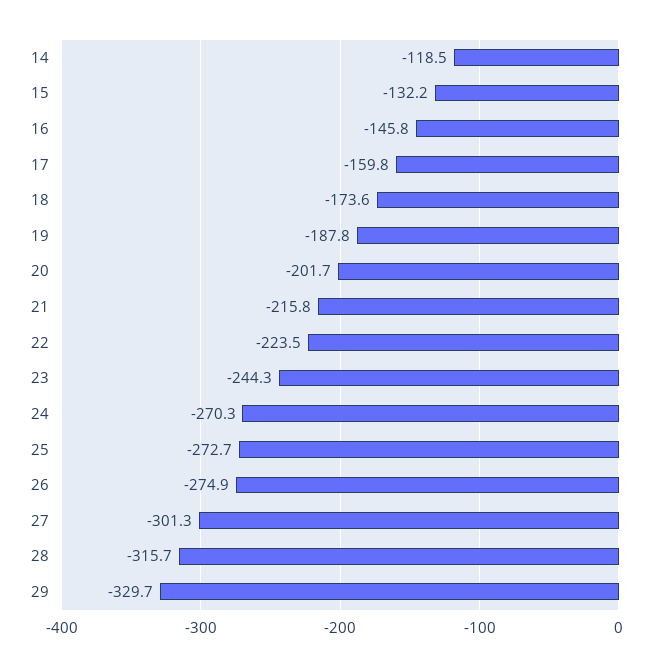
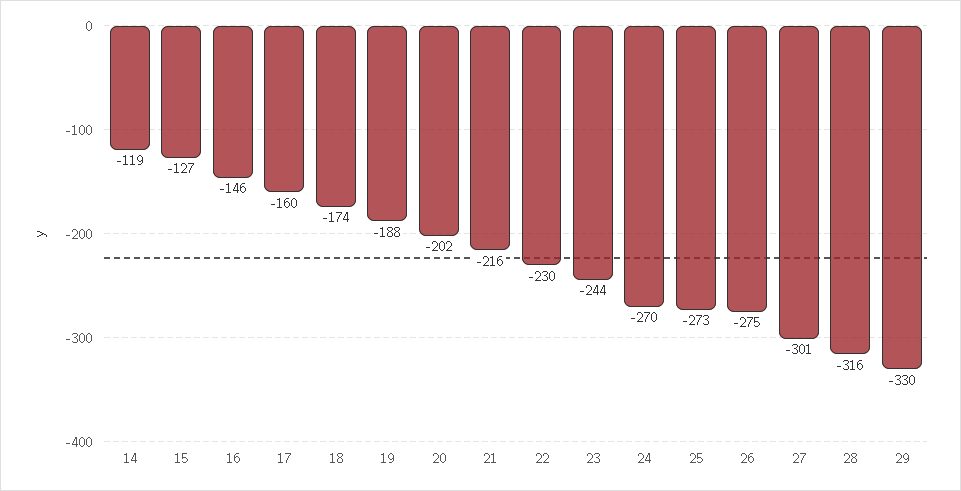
  {
    "14": -118.5,
-   "15": -132.2,
+   "15": -127,
    "16": -145.8,
    "17": -159.8,
    "18": -173.6,
    "19": -187.8,
    "20": -201.7,
    "21": -215.8,
-   "22": -223.5,
+   "22": -230,
    "23": -244.3,
    "24": -270.3,
    "25": -272.7,
    "26": -274.9,
    "27": -301.3,
    "28": -315.7,
    "29": -329.7
  }

